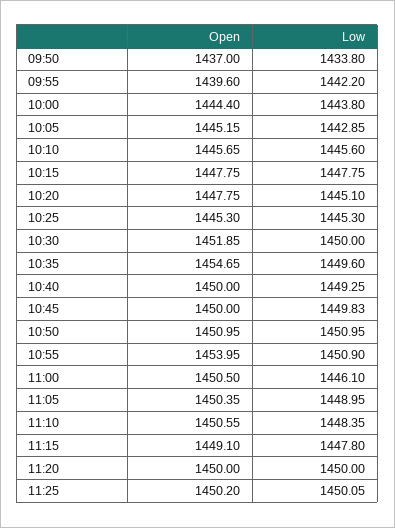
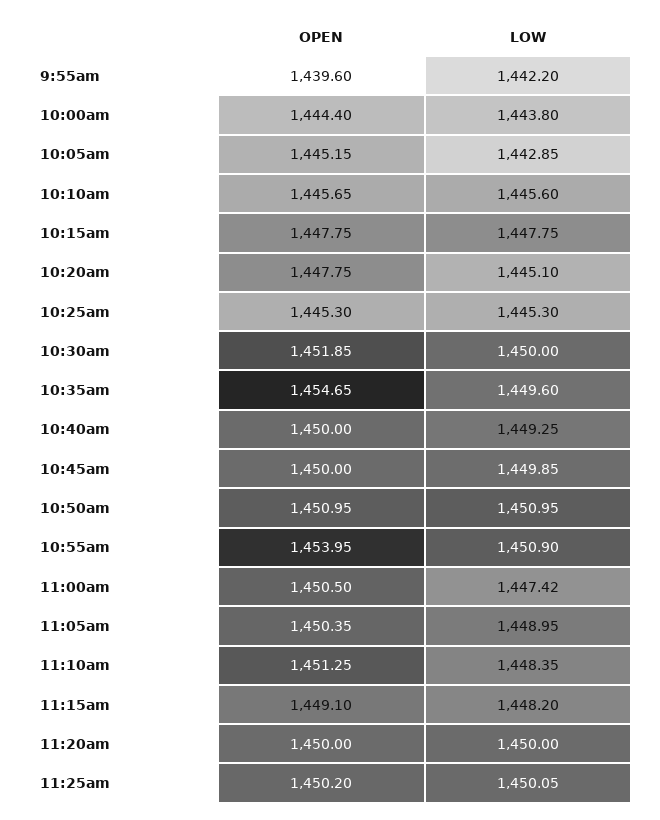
  {
    "Open": {
-     "09:50": 1437,
      "09:55": 1439.6,
      "10:00": 1444.4,
      "10:05": 1445.15,
      "10:10": 1445.65,
      "10:15": 1447.75,
      "10:20": 1447.75,
      "10:25": 1445.3,
      "10:30": 1451.85,
      "10:35": 1454.65,
      "10:40": 1450,
      "10:45": 1450,
      "10:50": 1450.95,
      "10:55": 1453.95,
      "11:00": 1450.5,
      "11:05": 1450.35,
-     "11:10": 1450.55,
+     "11:10": 1451.25,
      "11:15": 1449.1,
      "11:20": 1450,
      "11:25": 1450.2
    },
    "Low": {
-     "09:50": 1433.8,
      "09:55": 1442.2,
      "10:00": 1443.8,
      "10:05": 1442.85,
      "10:10": 1445.6,
      "10:15": 1447.75,
      "10:20": 1445.1,
      "10:25": 1445.3,
      "10:30": 1450,
      "10:35": 1449.6,
      "10:40": 1449.25,
-     "10:45": 1449.83,
+     "10:45": 1449.85,
      "10:50": 1450.95,
      "10:55": 1450.9,
-     "11:00": 1446.1,
+     "11:00": 1447.42,
      "11:05": 1448.95,
      "11:10": 1448.35,
-     "11:15": 1447.8,
+     "11:15": 1448.2,
      "11:20": 1450,
      "11:25": 1450.05
    }
  }

